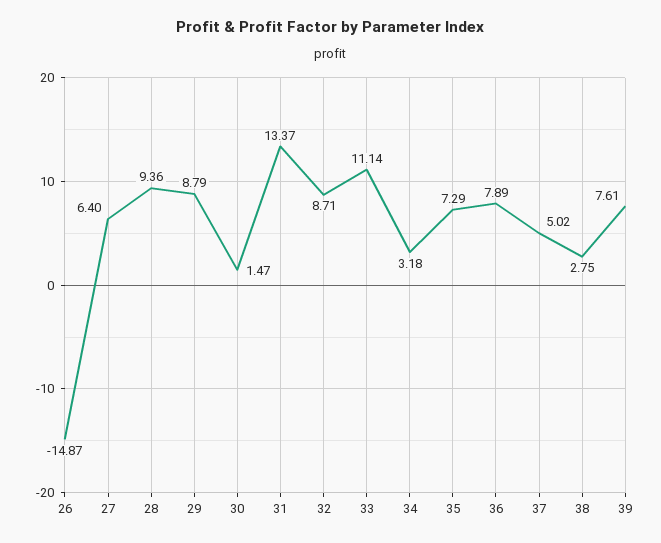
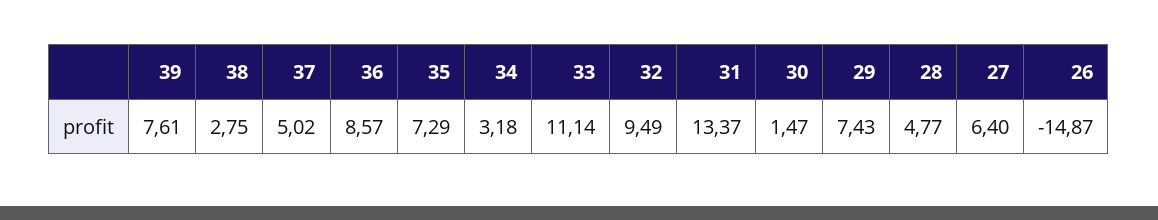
  {
    "26": -14.87,
    "27": 6.4,
-   "28": 9.36,
+   "28": 4.77,
-   "29": 8.79,
+   "29": 7.43,
    "30": 1.47,
    "31": 13.37,
-   "32": 8.71,
+   "32": 9.49,
    "33": 11.14,
    "34": 3.18,
    "35": 7.29,
-   "36": 7.89,
+   "36": 8.57,
    "37": 5.02,
    "38": 2.75,
    "39": 7.61
  }

